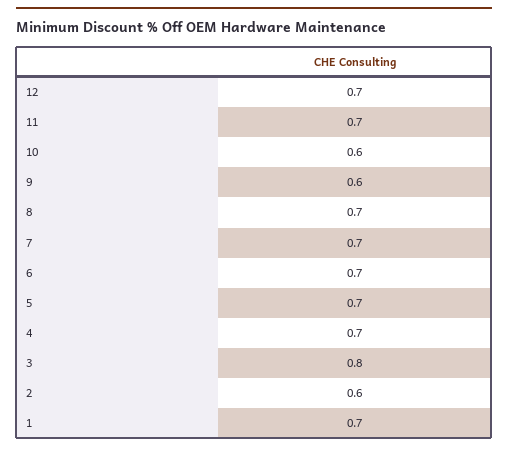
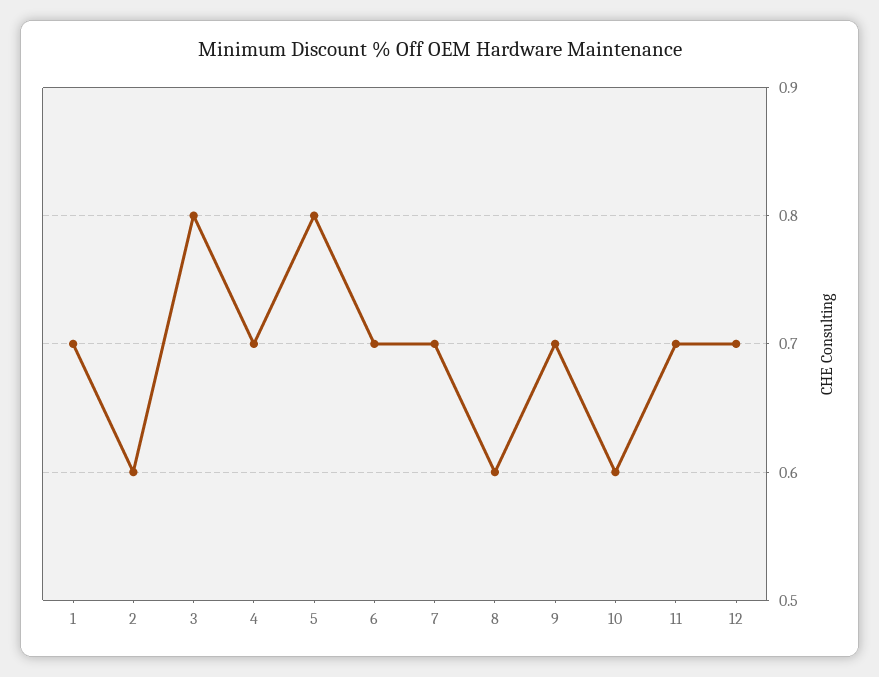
  {
    "12": 0.7,
    "11": 0.7,
    "10": 0.6,
-   "9": 0.6,
+   "9": 0.7,
-   "8": 0.7,
+   "8": 0.6,
    "7": 0.7,
    "6": 0.7,
-   "5": 0.7,
+   "5": 0.8,
    "4": 0.7,
    "3": 0.8,
    "2": 0.6,
    "1": 0.7
  }

